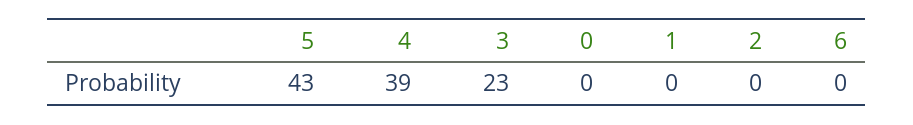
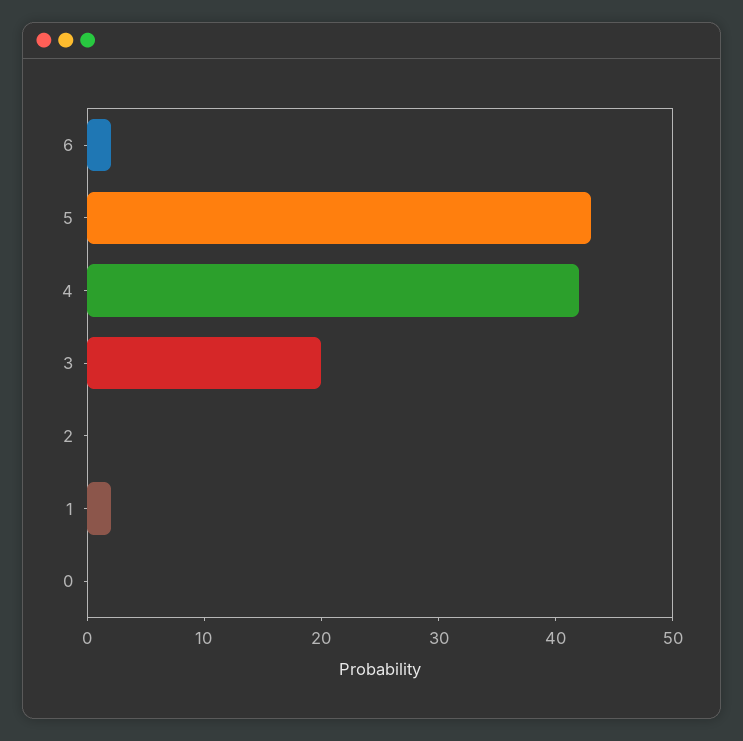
  {
    "5": 43,
-   "4": 39,
+   "4": 42,
-   "3": 23,
+   "3": 20,
    "0": 0,
-   "1": 0,
+   "1": 2,
    "2": 0,
-   "6": 0
+   "6": 2
  }

